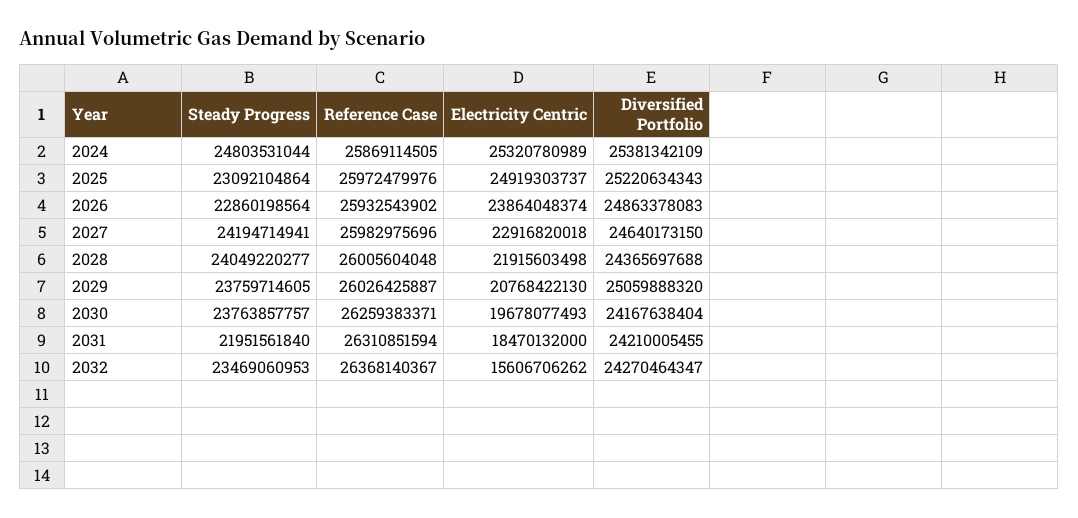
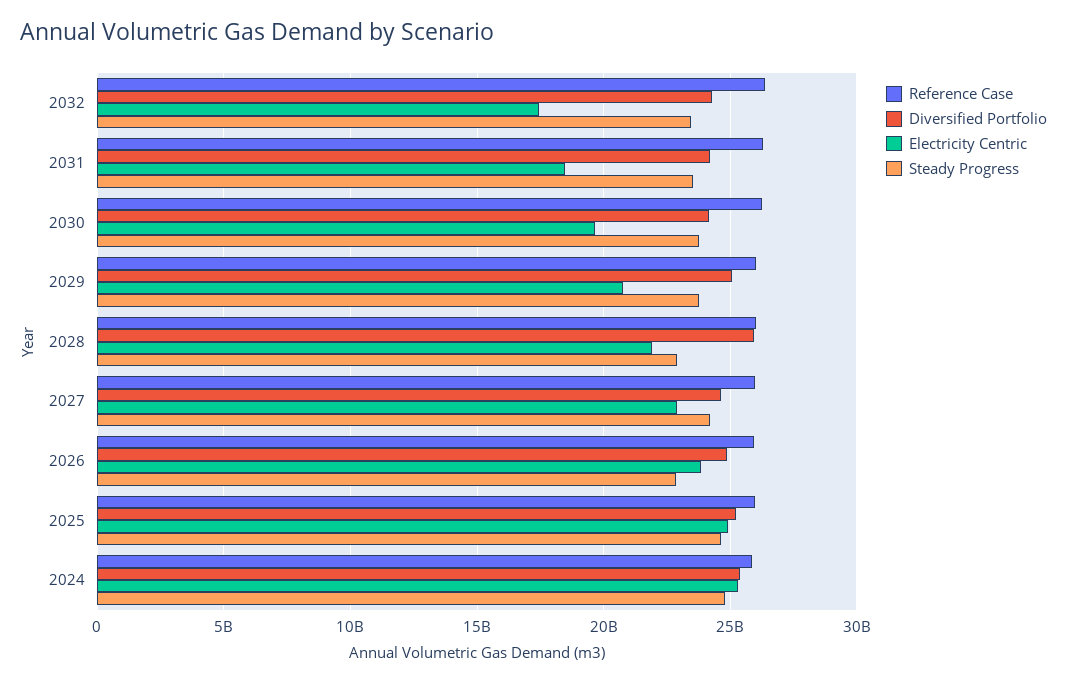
  {
    "Steady Progress": {
      "2024": 24803531044,
-     "2025": 23092104864,
+     "2025": 24500000000,
      "2026": 22860198564,
      "2027": 24194714941,
-     "2028": 24049220277,
+     "2028": 23000000000,
      "2029": 23759714605,
      "2030": 23763857757,
-     "2031": 21951561840,
+     "2031": 23500000000,
      "2032": 23469060953
    },
    "Reference Case": {
      "2024": 25869114505,
      "2025": 25972479976,
      "2026": 25932543902,
      "2027": 25982975696,
      "2028": 26005604048,
      "2029": 26026425887,
      "2030": 26259383371,
      "2031": 26310851594,
      "2032": 26368140367
    },
    "Electricity Centric": {
      "2024": 25320780989,
      "2025": 24919303737,
      "2026": 23864048374,
      "2027": 22916820018,
      "2028": 21915603498,
      "2029": 20768422130,
      "2030": 19678077493,
      "2031": 18470132000,
-     "2032": 15606706262
+     "2032": 17500000000
    },
    "Diversified Portfolio": {
      "2024": 25381342109,
      "2025": 25220634343,
      "2026": 24863378083,
      "2027": 24640173150,
-     "2028": 24365697688,
+     "2028": 26000000000,
      "2029": 25059888320,
      "2030": 24167638404,
      "2031": 24210005455,
      "2032": 24270464347
    }
  }

